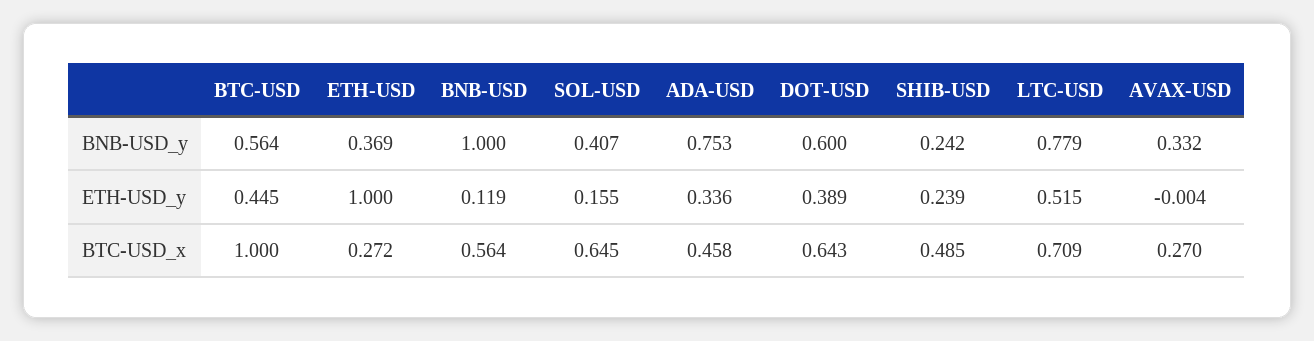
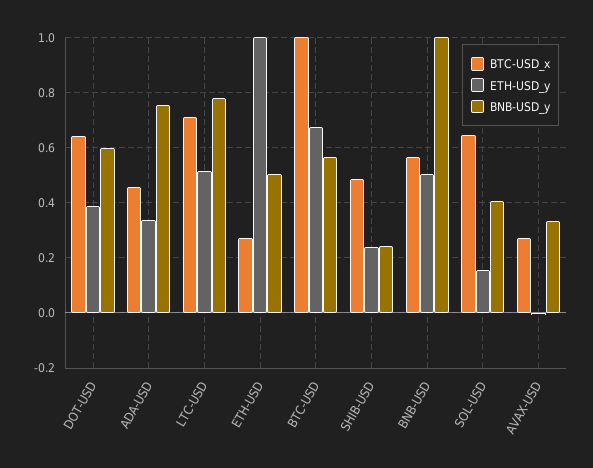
  {
    "BNB-USD_y": {
      "BTC-USD": 0.564,
-     "ETH-USD": 0.369,
+     "ETH-USD": 0.5,
      "BNB-USD": 1,
      "SOL-USD": 0.407,
      "ADA-USD": 0.753,
      "DOT-USD": 0.6,
      "SHIB-USD": 0.242,
      "LTC-USD": 0.779,
      "AVAX-USD": 0.332
    },
    "ETH-USD_y": {
-     "BTC-USD": 0.445,
+     "BTC-USD": 0.675,
      "ETH-USD": 1,
-     "BNB-USD": 0.119,
+     "BNB-USD": 0.5,
      "SOL-USD": 0.155,
      "ADA-USD": 0.336,
      "DOT-USD": 0.389,
      "SHIB-USD": 0.239,
      "LTC-USD": 0.515,
      "AVAX-USD": -0.004
    },
    "BTC-USD_x": {
      "BTC-USD": 1,
      "ETH-USD": 0.272,
      "BNB-USD": 0.564,
      "SOL-USD": 0.645,
      "ADA-USD": 0.458,
      "DOT-USD": 0.643,
      "SHIB-USD": 0.485,
      "LTC-USD": 0.709,
      "AVAX-USD": 0.27
    }
  }

